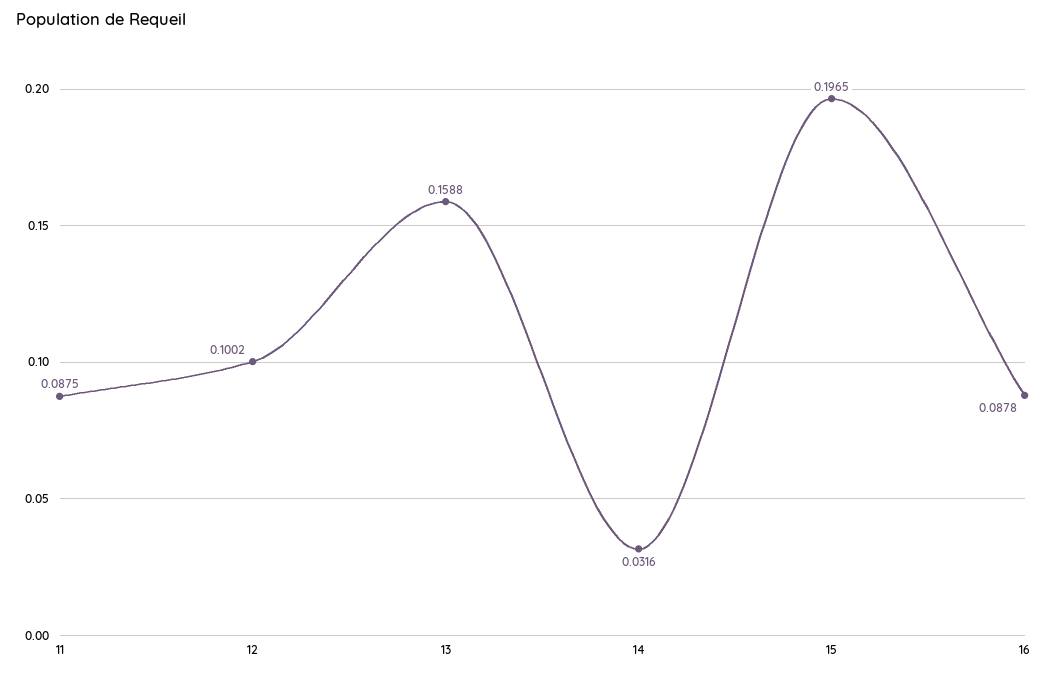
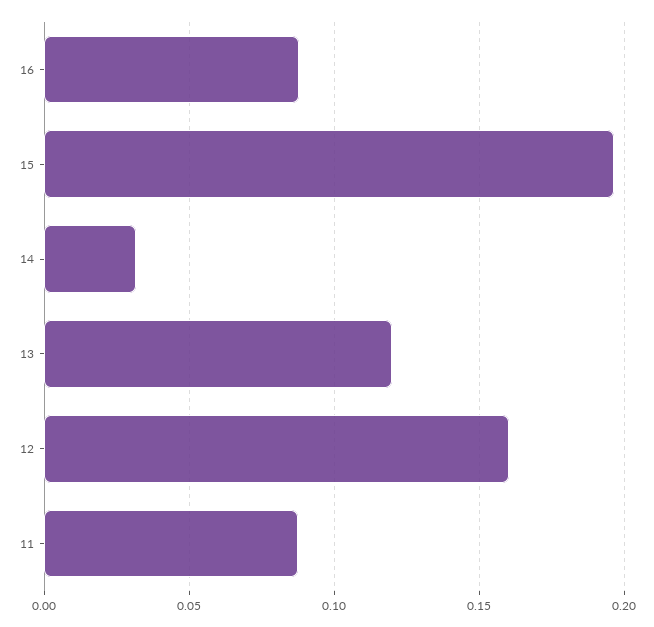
  {
    "11": 0.0875,
-   "12": 0.1002,
+   "12": 0.16,
-   "13": 0.1588,
+   "13": 0.12,
    "14": 0.0316,
    "15": 0.1965,
    "16": 0.0878
  }

